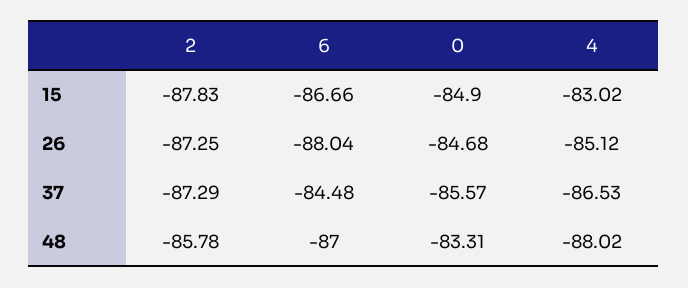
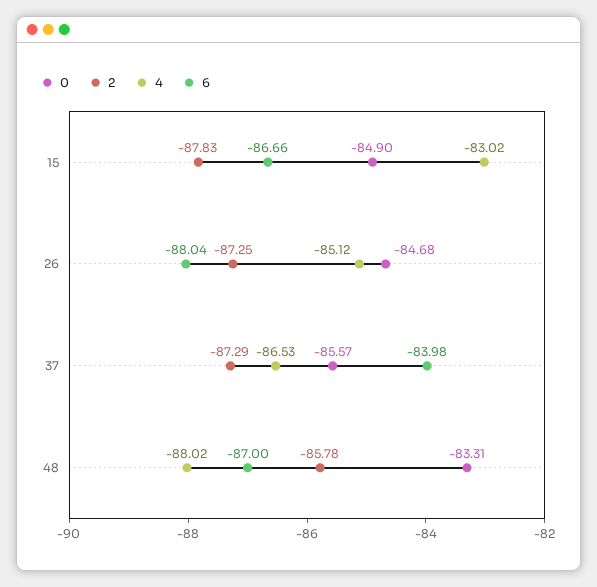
  {
    "2": {
      "15": -87.83,
      "26": -87.25,
      "37": -87.29,
      "48": -85.78
    },
    "6": {
      "15": -86.66,
      "26": -88.04,
-     "37": -84.48,
+     "37": -83.98,
      "48": -87
    },
    "0": {
      "15": -84.9,
      "26": -84.68,
      "37": -85.57,
      "48": -83.31
    },
    "4": {
      "15": -83.02,
      "26": -85.12,
      "37": -86.53,
      "48": -88.02
    }
  }

